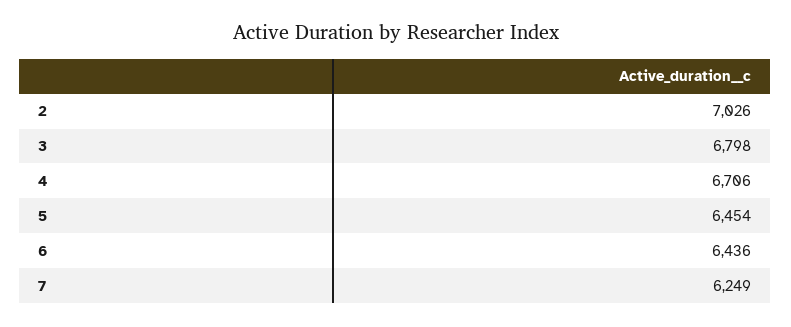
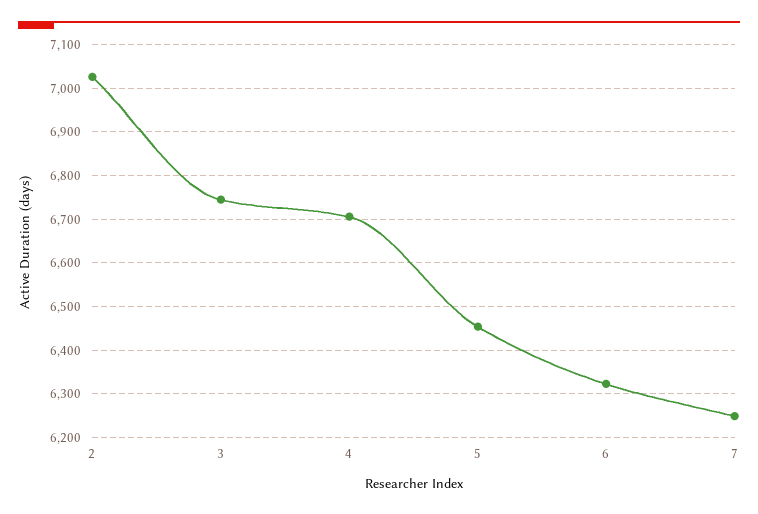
  {
    "2": 7026,
-   "3": 6798,
+   "3": 6740,
    "4": 6706,
    "5": 6454,
-   "6": 6436,
+   "6": 6320,
    "7": 6249
  }

